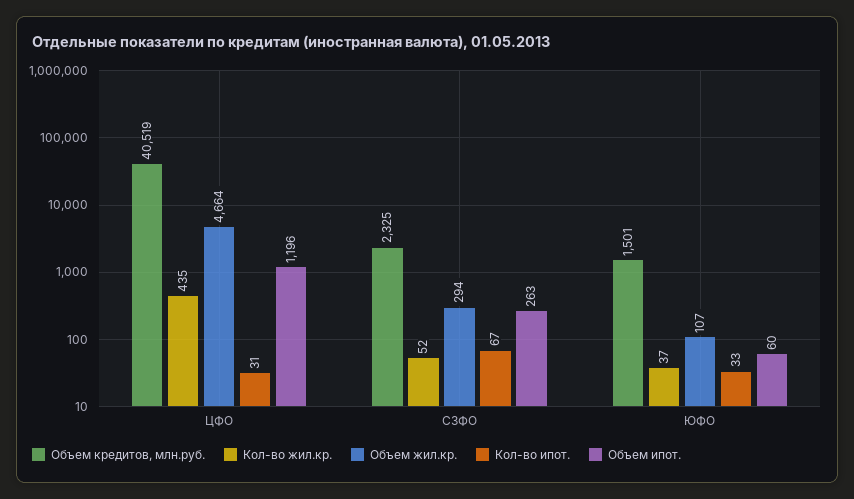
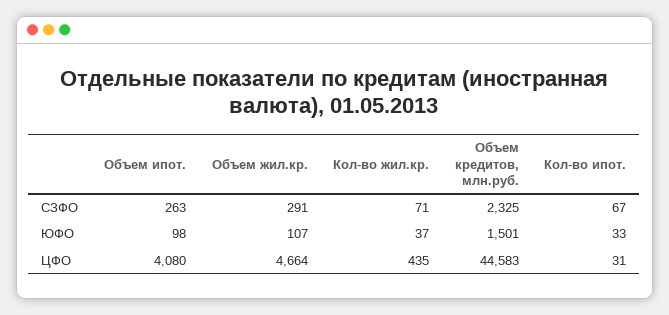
  {
    "Объем кредитов, млн.руб.": {
-     "ЦФО": 40519,
+     "ЦФО": 44583,
      "СЗФО": 2325,
      "ЮФО": 1501
    },
    "Кол-во жил.кр.": {
      "ЦФО": 435,
-     "СЗФО": 52,
+     "СЗФО": 71,
      "ЮФО": 37
    },
    "Объем жил.кр.": {
      "ЦФО": 4664,
-     "СЗФО": 294,
+     "СЗФО": 291,
      "ЮФО": 107
    },
    "Кол-во ипот.": {
      "ЦФО": 31,
      "СЗФО": 67,
      "ЮФО": 33
    },
    "Объем ипот.": {
-     "ЦФО": 1196,
+     "ЦФО": 4080,
      "СЗФО": 263,
-     "ЮФО": 60
+     "ЮФО": 98
    }
  }

